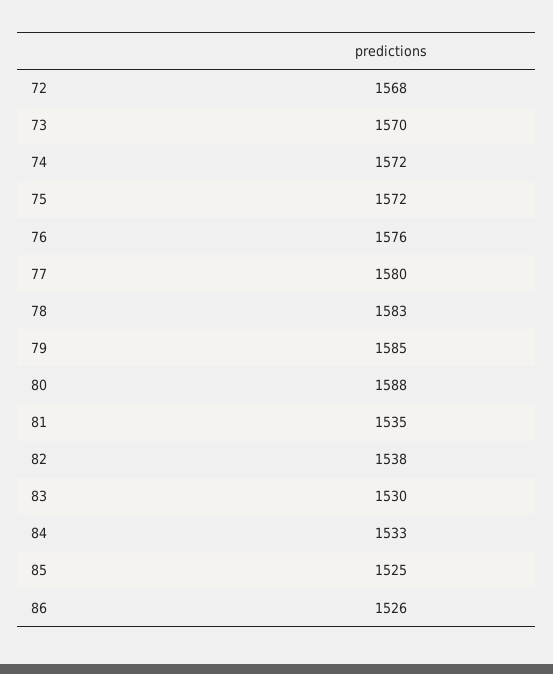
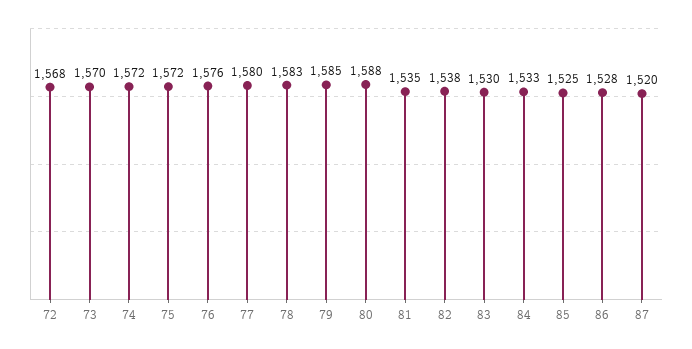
  {
    "72": 1568,
    "73": 1570,
    "74": 1572,
    "75": 1572,
    "76": 1576,
    "77": 1580,
    "78": 1583,
    "79": 1585,
    "80": 1588,
    "81": 1535,
    "82": 1538,
    "83": 1530,
    "84": 1533,
    "85": 1525,
-   "86": 1526
+   "86": 1528,
+   "87": 1520
  }

